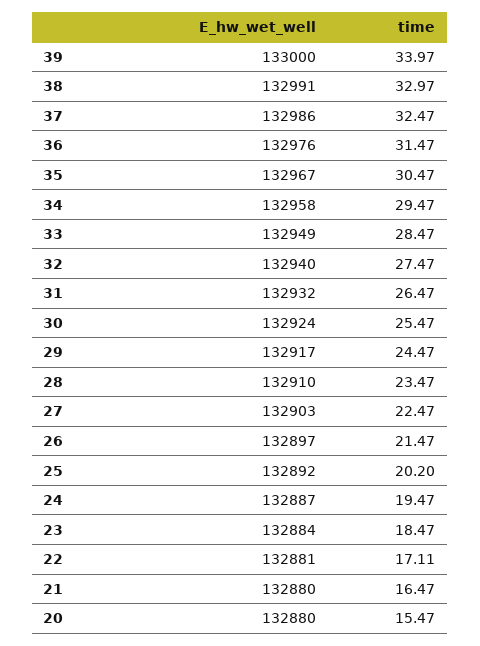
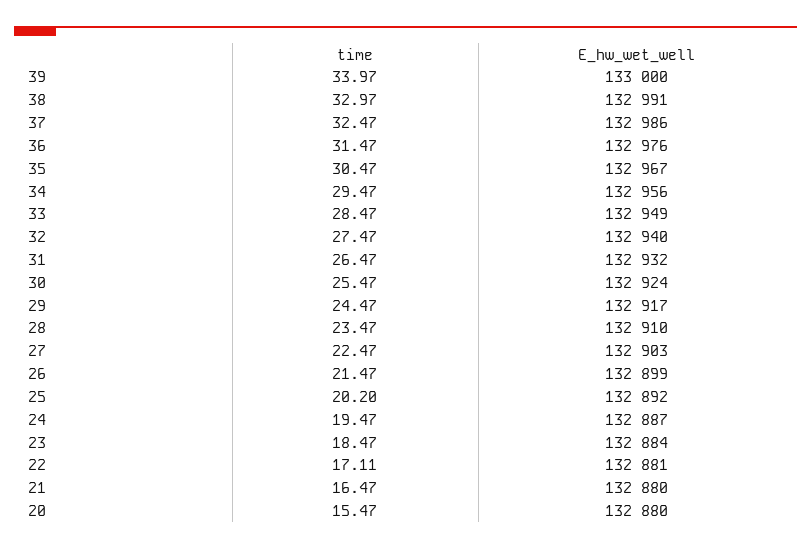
  {
    "E_hw_wet_well": {
      "39": 133000,
      "38": 132991,
      "37": 132986,
      "36": 132976,
      "35": 132967,
-     "34": 132958,
+     "34": 132956,
      "33": 132949,
      "32": 132940,
      "31": 132932,
      "30": 132924,
      "29": 132917,
      "28": 132910,
      "27": 132903,
-     "26": 132897,
+     "26": 132899,
      "25": 132892,
      "24": 132887,
      "23": 132884,
      "22": 132881,
      "21": 132880,
      "20": 132880
    },
    "time": {
      "39": 33.97,
      "38": 32.97,
      "37": 32.47,
      "36": 31.47,
      "35": 30.47,
      "34": 29.47,
      "33": 28.47,
      "32": 27.47,
      "31": 26.47,
      "30": 25.47,
      "29": 24.47,
      "28": 23.47,
      "27": 22.47,
      "26": 21.47,
      "25": 20.2,
      "24": 19.47,
      "23": 18.47,
      "22": 17.11,
      "21": 16.47,
      "20": 15.47
    }
  }

